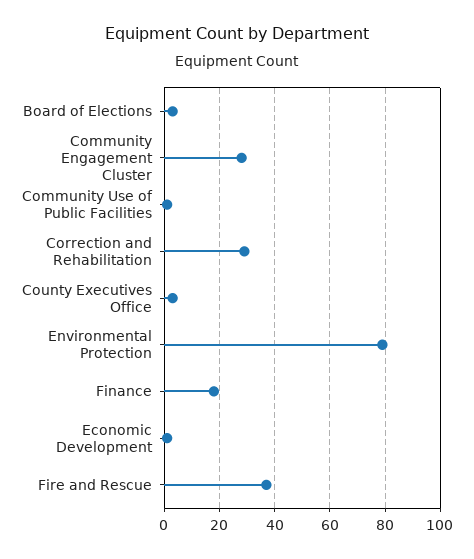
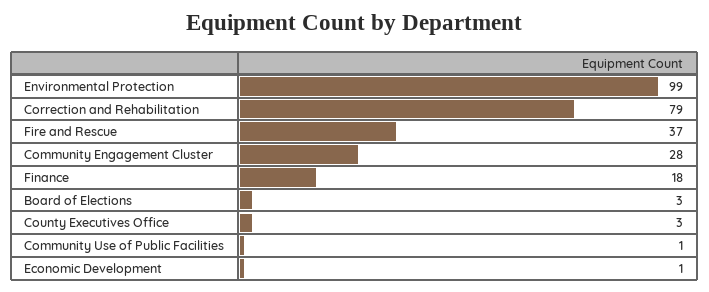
  {
    "Board of Elections": 3,
    "Community Engagement Cluster": 28,
    "Community Use of Public Facilities": 1,
-   "Correction and Rehabilitation": 30,
+   "Correction and Rehabilitation": 79,
    "County Executives Office": 3,
-   "Environmental Protection": 80,
+   "Environmental Protection": 99,
    "Finance": 18,
    "Economic Development": 1,
    "Fire and Rescue": 37
  }

